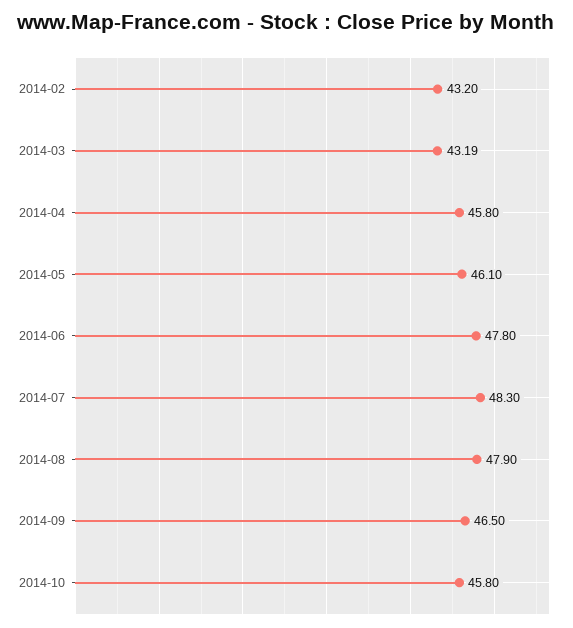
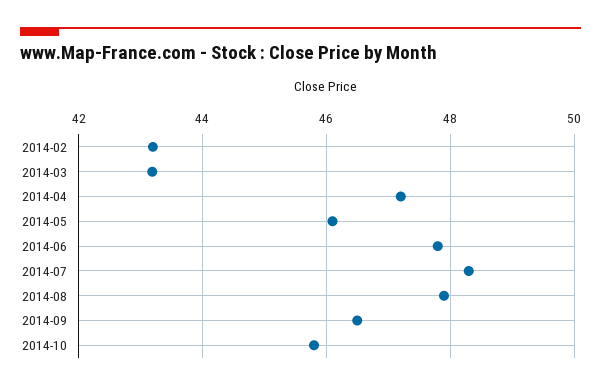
  {
    "2014-02": 43.2,
    "2014-03": 43.19,
-   "2014-04": 45.8,
+   "2014-04": 47.2,
    "2014-05": 46.1,
    "2014-06": 47.8,
    "2014-07": 48.3,
    "2014-08": 47.9,
    "2014-09": 46.5,
    "2014-10": 45.8
  }

